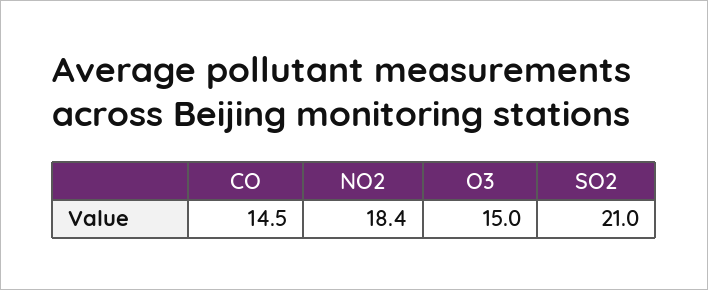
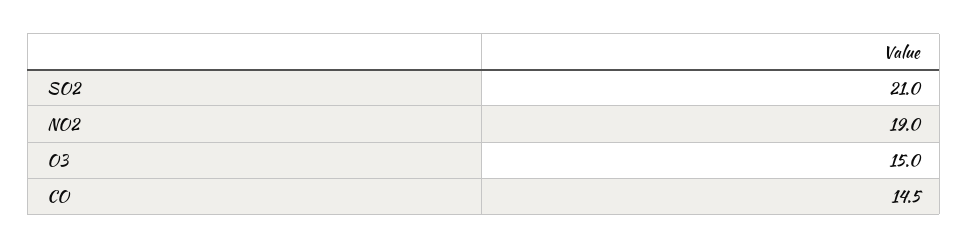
  {
    "CO": 14.5,
-   "NO2": 18.4,
+   "NO2": 19,
    "O3": 15,
    "SO2": 21
  }

